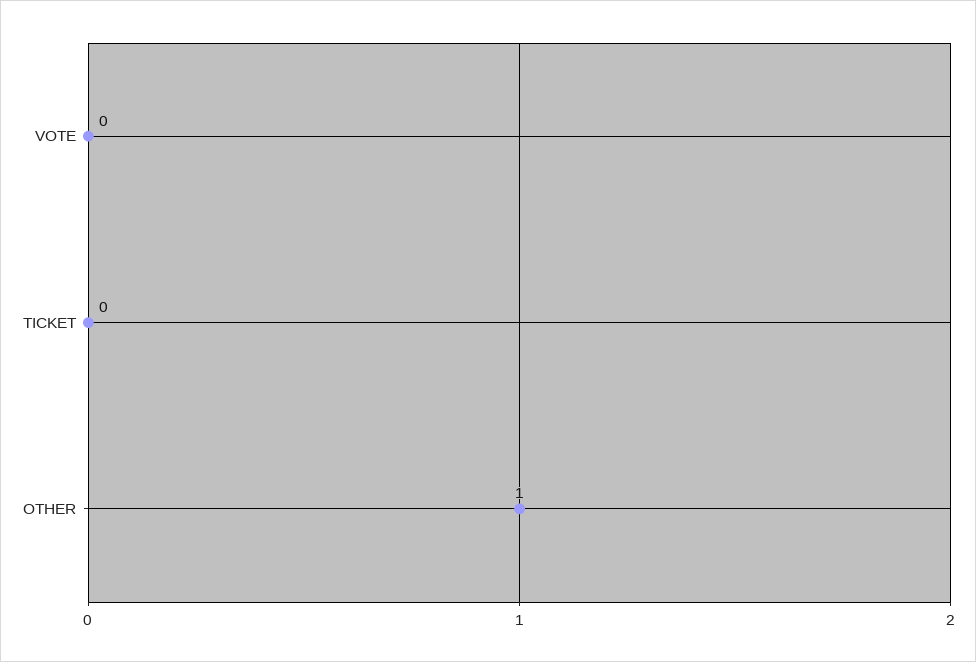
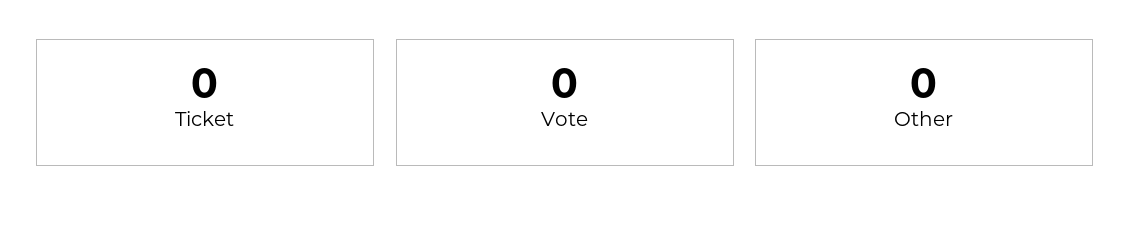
  {
    "VOTE": 0,
    "TICKET": 0,
-   "OTHER": 1
+   "OTHER": 0
  }

